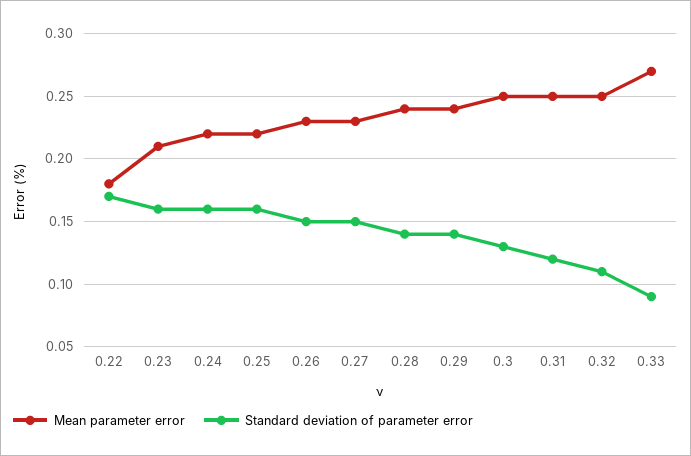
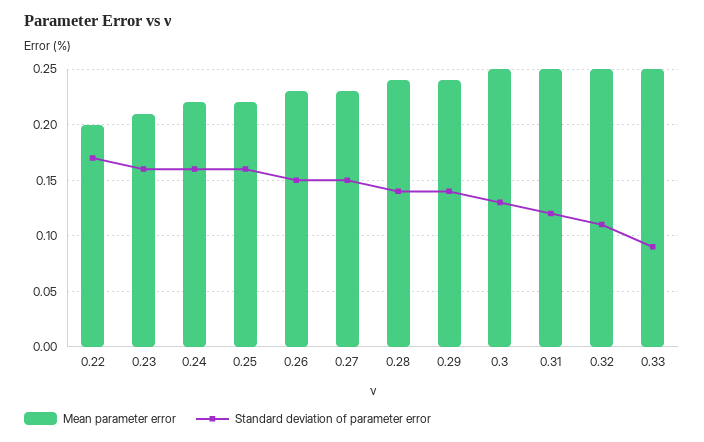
  {
    "Mean parameter error": {
-     "0.22": 0.18,
+     "0.22": 0.2,
      "0.23": 0.21,
      "0.24": 0.22,
      "0.25": 0.22,
      "0.26": 0.23,
      "0.27": 0.23,
      "0.28": 0.24,
      "0.29": 0.24,
      "0.3": 0.25,
      "0.31": 0.25,
      "0.32": 0.25,
-     "0.33": 0.27
+     "0.33": 0.25
    },
    "Standard deviation of parameter error": {
      "0.22": 0.17,
      "0.23": 0.16,
      "0.24": 0.16,
      "0.25": 0.16,
      "0.26": 0.15,
      "0.27": 0.15,
      "0.28": 0.14,
      "0.29": 0.14,
      "0.3": 0.13,
      "0.31": 0.12,
      "0.32": 0.11,
      "0.33": 0.09
    }
  }

